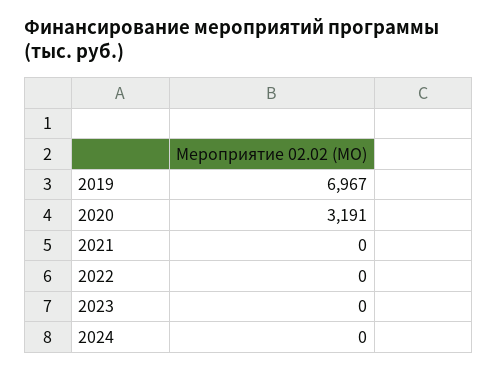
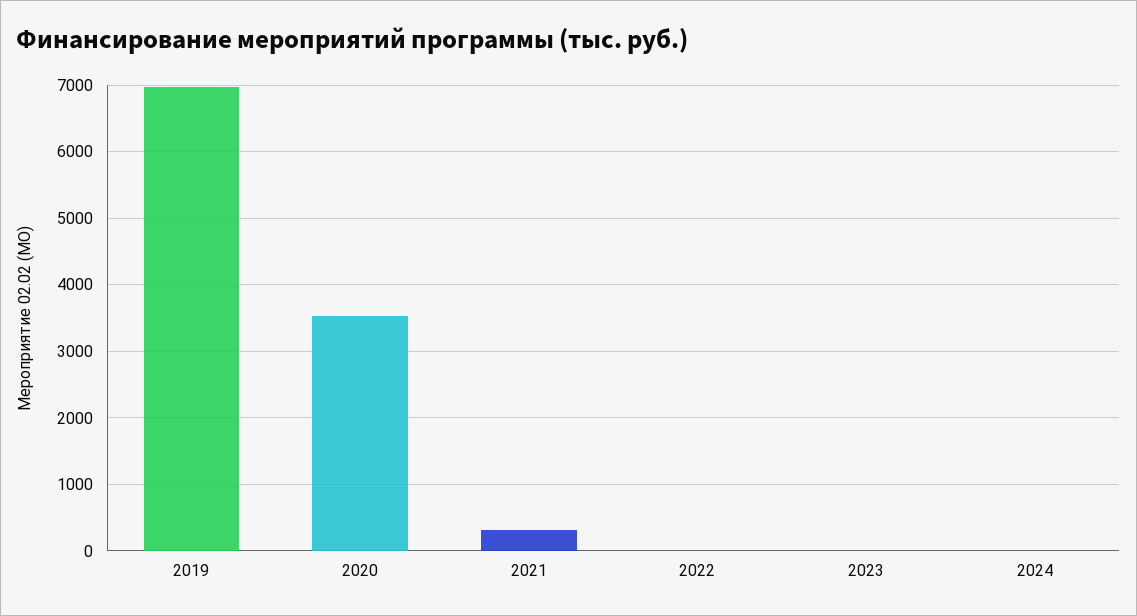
  {
    "2019": 6967,
-   "2020": 3191,
+   "2020": 3500,
-   "2021": 0,
+   "2021": 300,
    "2022": 0,
    "2023": 0,
    "2024": 0
  }

